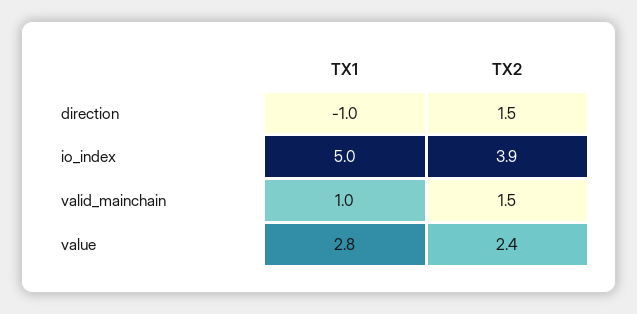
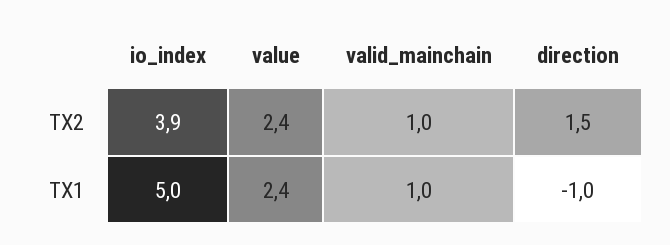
  {
    "TX1": {
      "direction": -1,
      "io_index": 5,
      "valid_mainchain": 1,
-     "value": 2.8
+     "value": 2.4
    },
    "TX2": {
      "direction": 1.5,
      "io_index": 3.9,
-     "valid_mainchain": 1.5,
+     "valid_mainchain": 1,
      "value": 2.4
    }
  }

